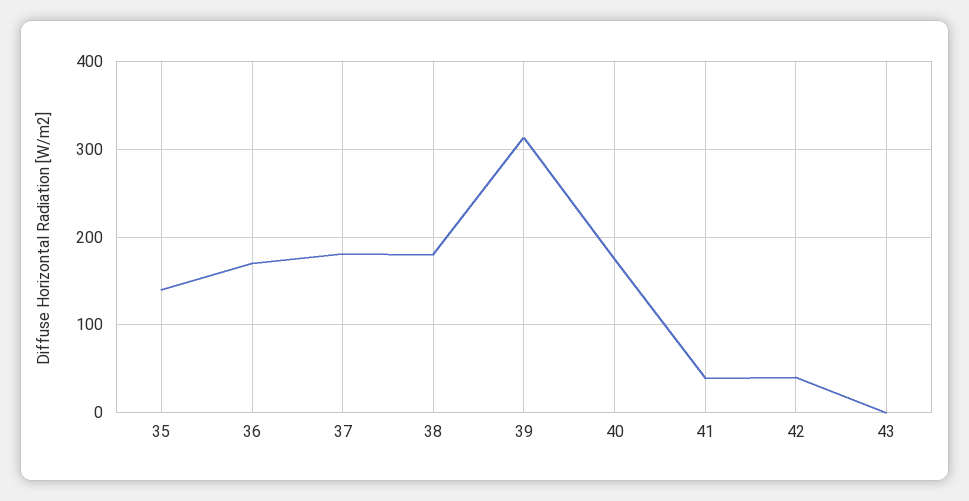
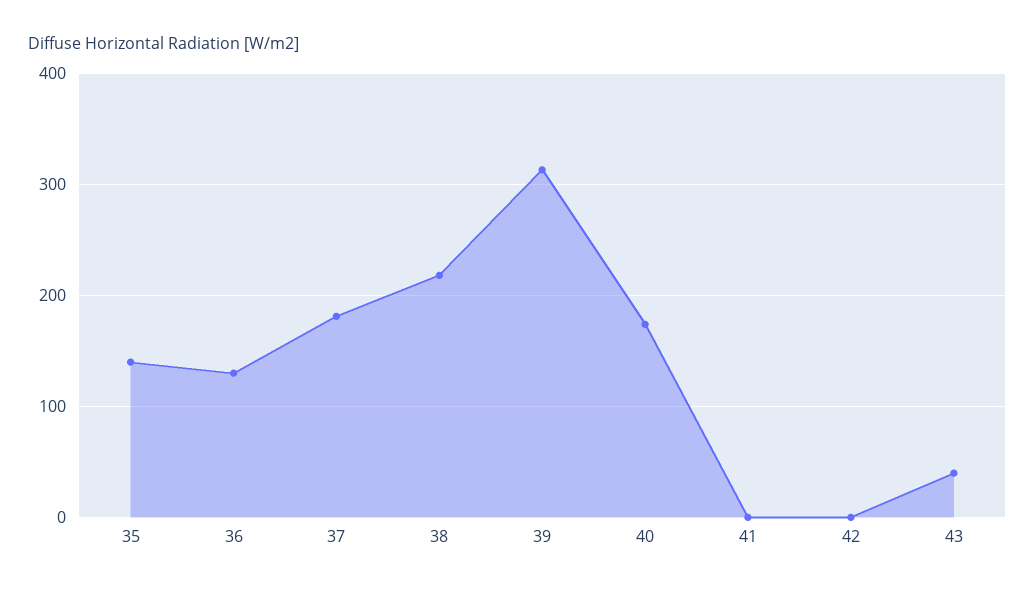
  {
    "35": 140,
-   "36": 170,
+   "36": 130,
    "37": 180,
-   "38": 180,
+   "38": 220,
    "39": 310,
    "40": 170,
-   "41": 40,
+   "41": 0,
-   "42": 40,
+   "42": 0,
-   "43": 0
+   "43": 40
  }

